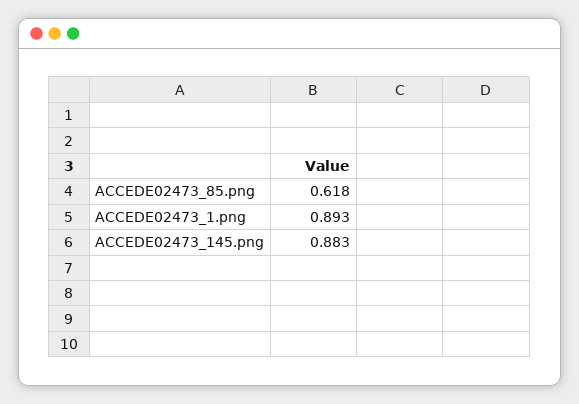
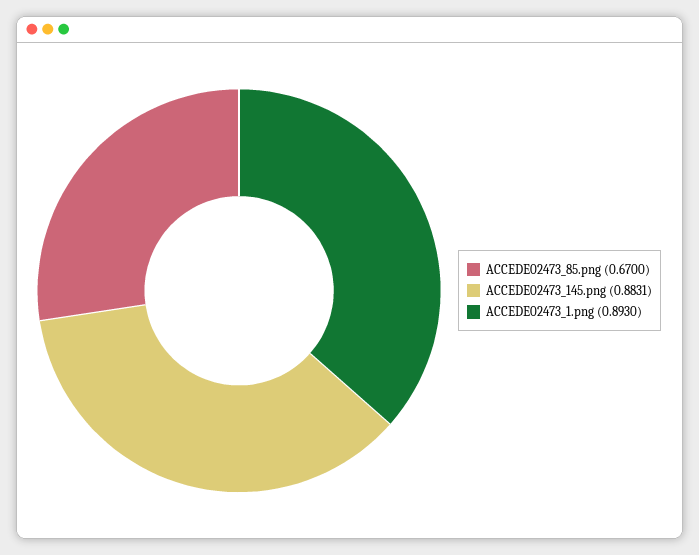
  {
-   "ACCEDE02473_85.png": 0.618,
+   "ACCEDE02473_85.png": 0.67,
    "ACCEDE02473_1.png": 0.893,
    "ACCEDE02473_145.png": 0.8831
  }

